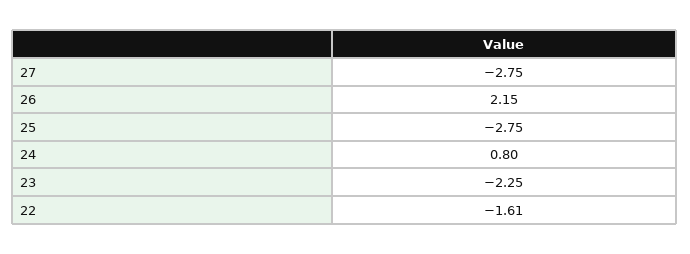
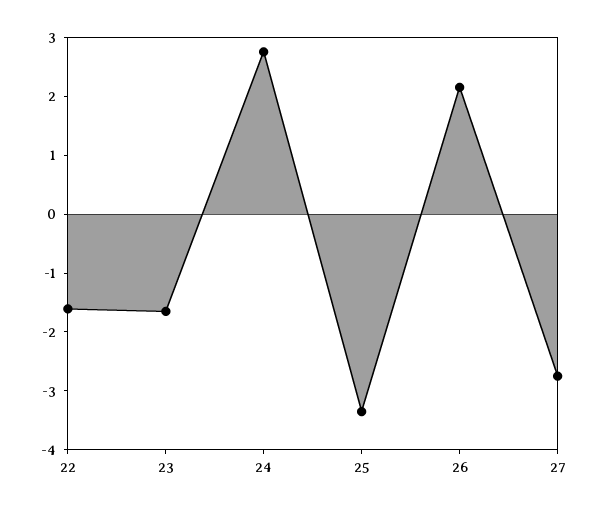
  {
    "27": -2.75,
    "26": 2.15,
-   "25": -2.75,
+   "25": -3.4,
-   "24": 0.8,
+   "24": 2.8,
-   "23": -2.25,
+   "23": -1.6,
    "22": -1.61
  }

